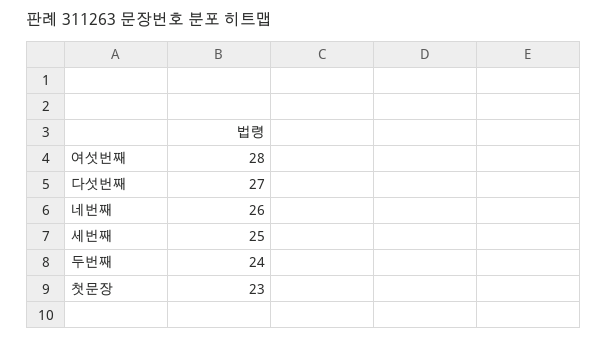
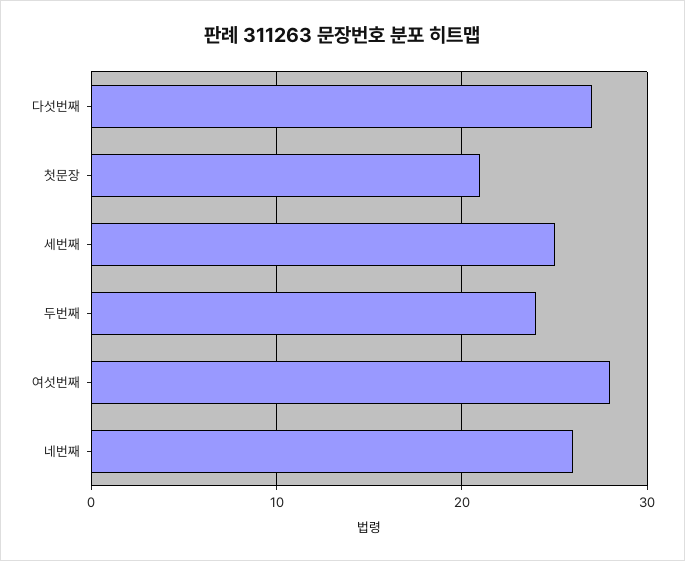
  {
    "여섯번째": 28,
    "다섯번째": 27,
    "네번째": 26,
    "세번째": 25,
    "두번째": 24,
-   "첫문장": 23
+   "첫문장": 21
  }

